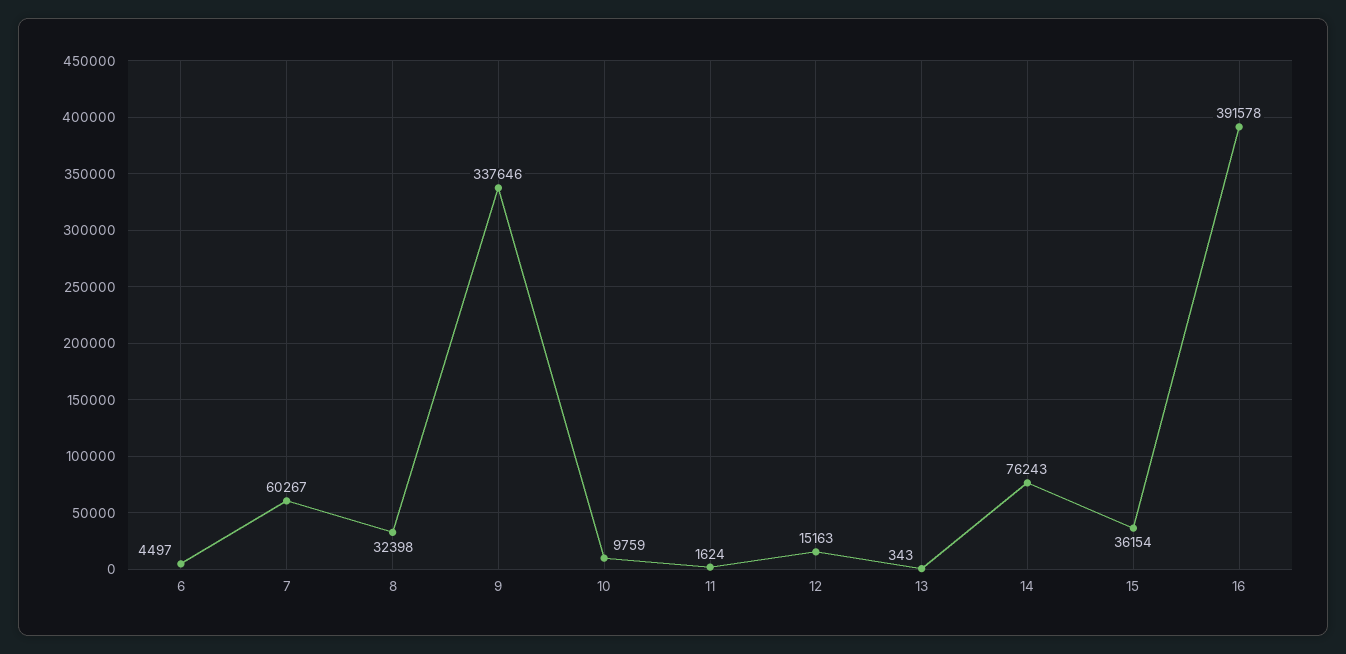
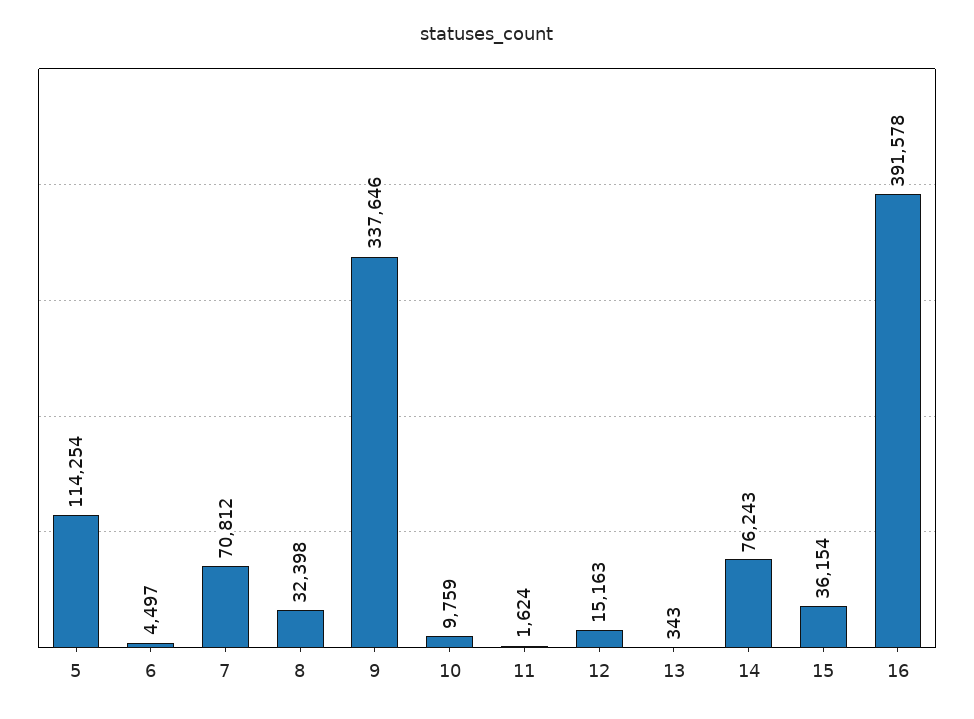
  {
    "6": 4497,
-   "7": 60267,
+   "7": 70812,
    "8": 32398,
    "9": 337646,
    "10": 9759,
    "11": 1624,
    "12": 15163,
    "13": 343,
    "14": 76243,
    "15": 36154,
-   "16": 391578
+   "16": 391578,
+   "5": 114254
  }

